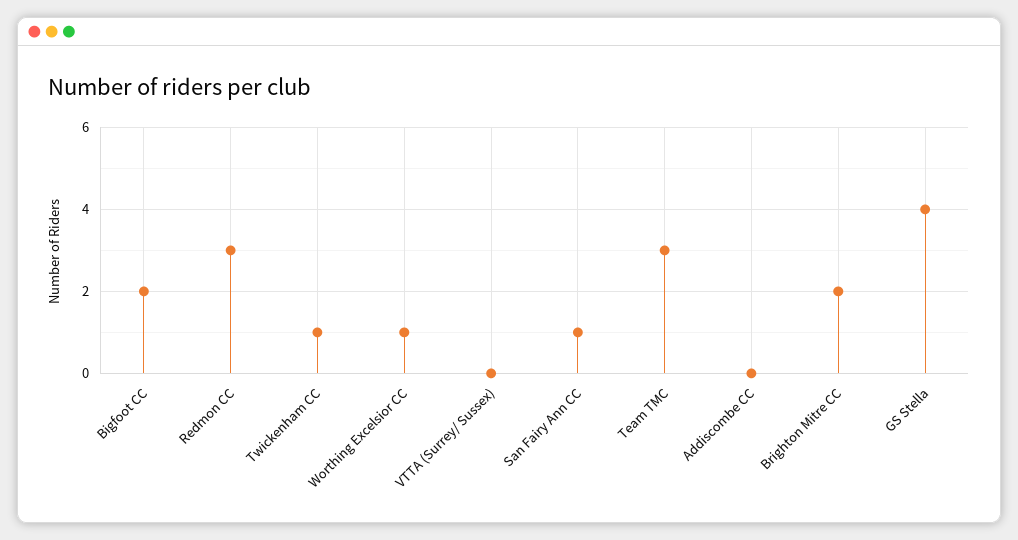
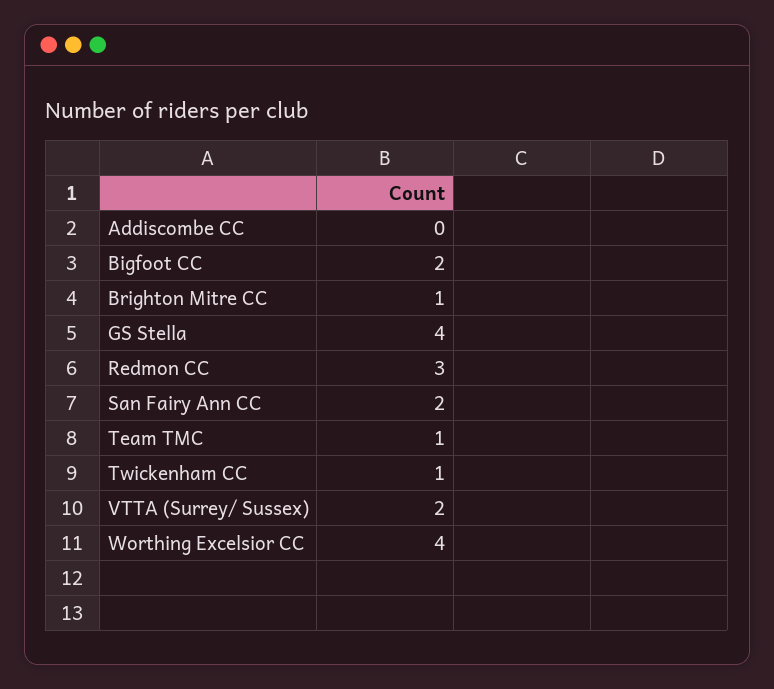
  {
    "Bigfoot CC": 2,
    "Redmon CC": 3,
    "Twickenham CC": 1,
-   "Worthing Excelsior CC": 1,
+   "Worthing Excelsior CC": 4,
-   "VTTA (Surrey/ Sussex)": 0,
+   "VTTA (Surrey/ Sussex)": 2,
-   "San Fairy Ann CC": 1,
+   "San Fairy Ann CC": 2,
-   "Team TMC": 3,
+   "Team TMC": 1,
    "Addiscombe CC": 0,
-   "Brighton Mitre CC": 2,
+   "Brighton Mitre CC": 1,
    "GS Stella": 4
  }

